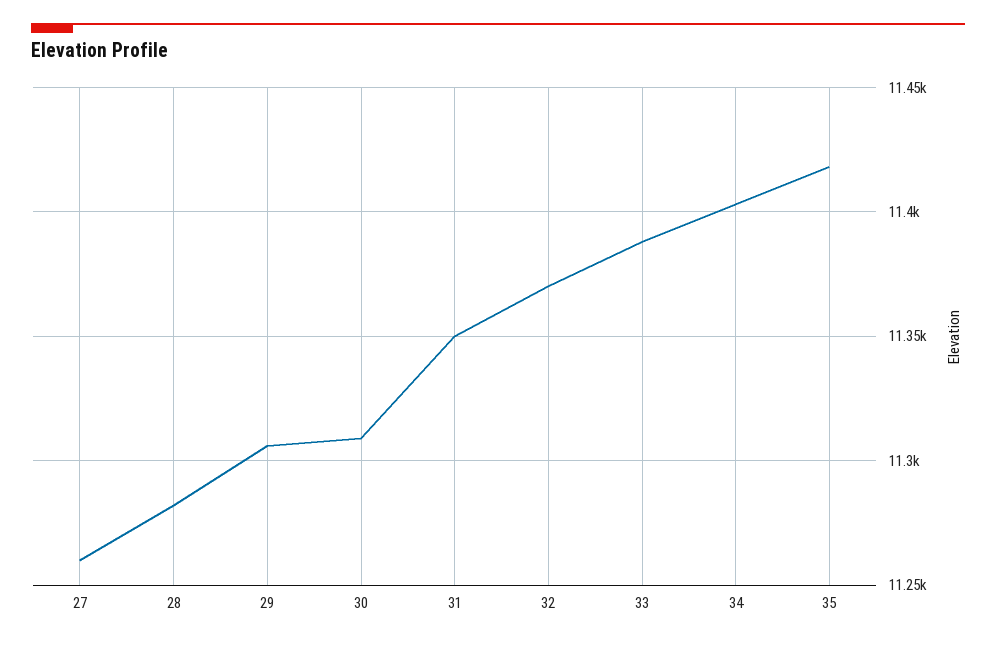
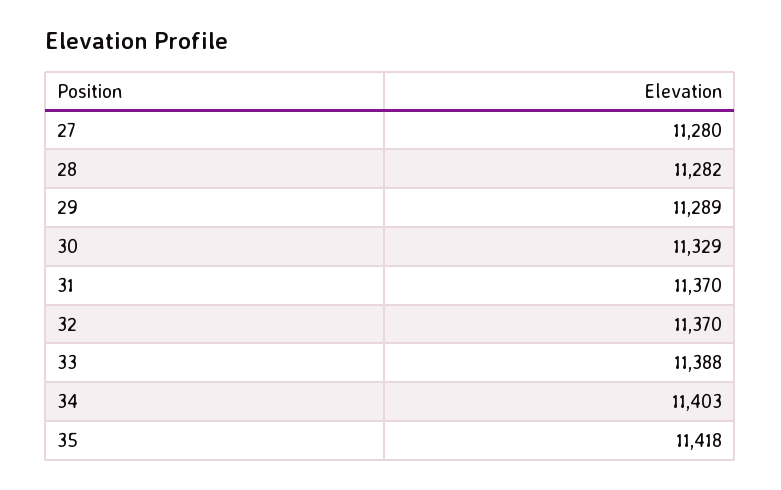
  {
-   "27": 11260,
+   "27": 11280,
    "28": 11282,
-   "29": 11305,
+   "29": 11289,
-   "30": 11310,
+   "30": 11329,
-   "31": 11350,
+   "31": 11370,
    "32": 11370,
    "33": 11388,
    "34": 11403,
    "35": 11418
  }

